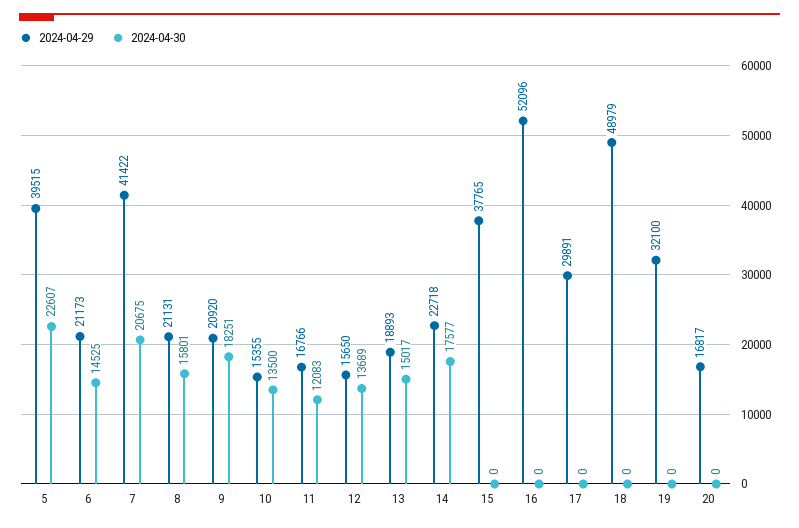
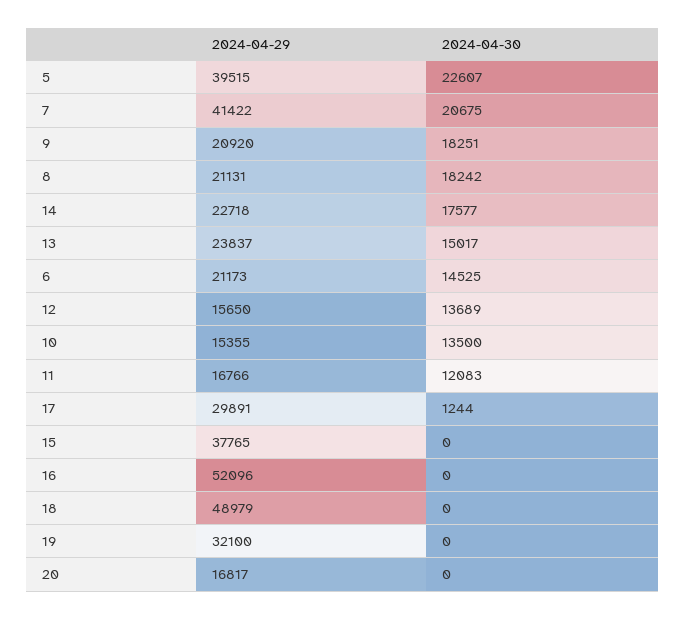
  {
    "2024-04-29": {
      "5": 39515,
      "6": 21173,
      "7": 41422,
      "8": 21131,
      "9": 20920,
      "10": 15355,
      "11": 16766,
      "12": 15650,
-     "13": 18893,
+     "13": 23837,
      "14": 22718,
      "15": 37765,
      "16": 52096,
      "17": 29891,
      "18": 48979,
      "19": 32100,
      "20": 16817
    },
    "2024-04-30": {
      "5": 22607,
      "6": 14525,
      "7": 20675,
-     "8": 15801,
+     "8": 18242,
      "9": 18251,
      "10": 13500,
      "11": 12083,
      "12": 13689,
      "13": 15017,
      "14": 17577,
      "15": 0,
      "16": 0,
-     "17": 0,
+     "17": 1244,
      "18": 0,
      "19": 0,
      "20": 0
    }
  }

